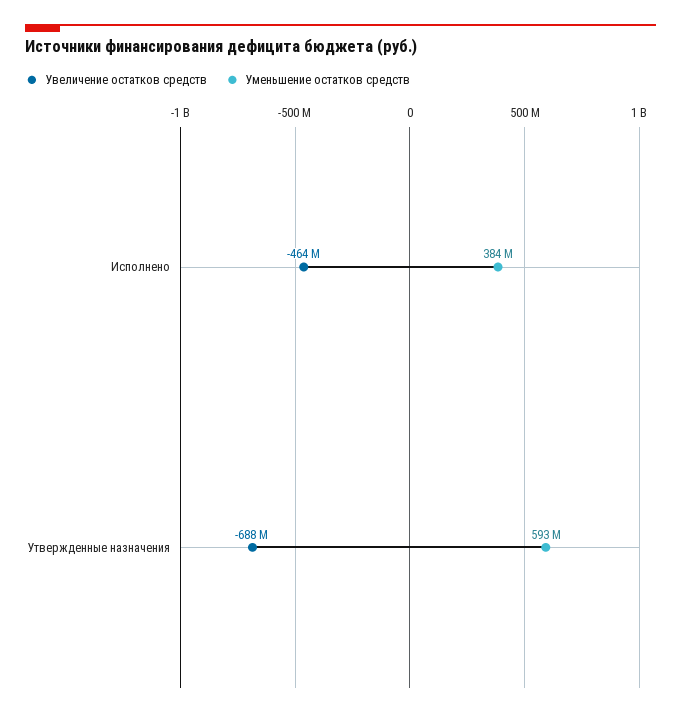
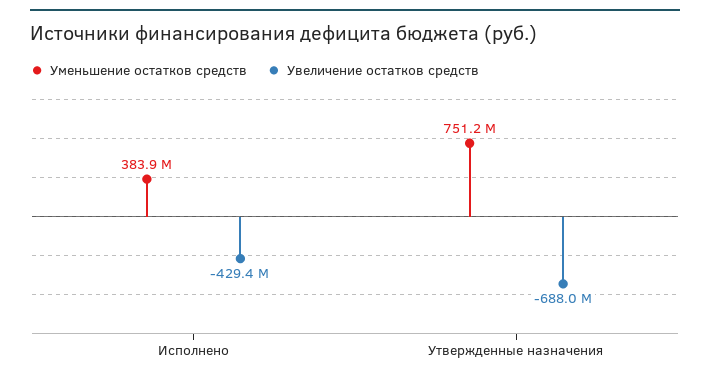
  {
    "Увеличение остатков средств": {
-     "Исполнено": -464000000,
+     "Исполнено": -429400000,
      "Утвержденные назначения": -688000000
    },
    "Уменьшение остатков средств": {
      "Исполнено": 383900000,
-     "Утвержденные назначения": 593000000
+     "Утвержденные назначения": 751200000
    }
  }

